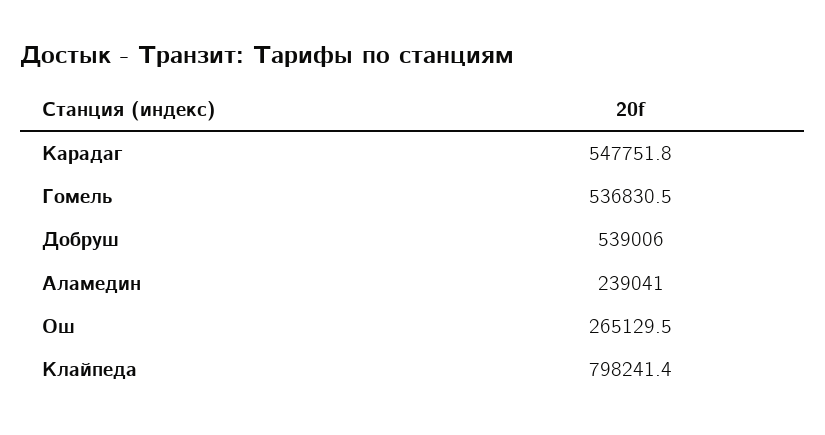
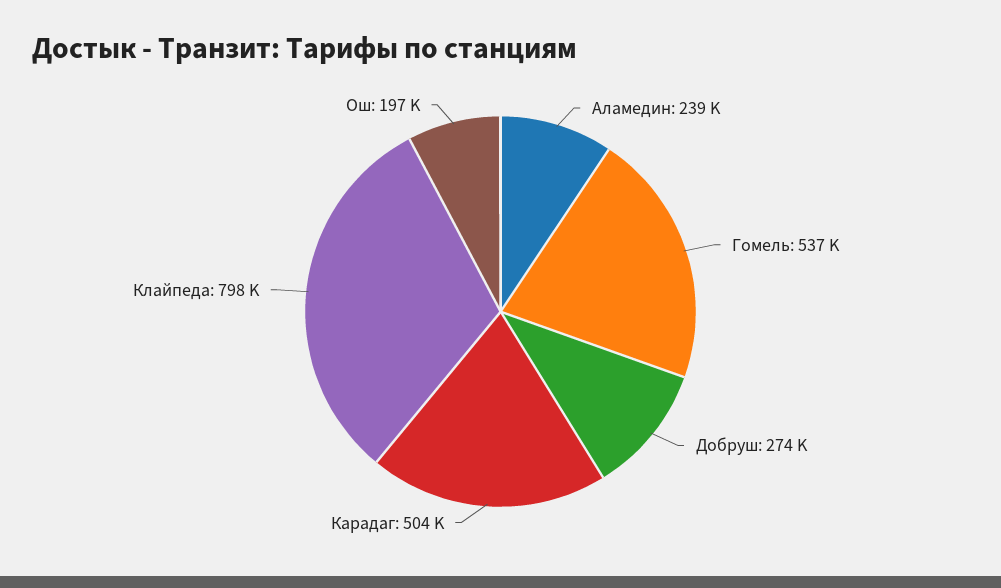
  {
-   "Карадаг": 547751.8,
+   "Карадаг": 504000,
    "Гомель": 536830.5,
-   "Добруш": 539006,
+   "Добруш": 274000,
    "Аламедин": 239041,
-   "Ош": 265129.5,
+   "Ош": 197000,
    "Клайпеда": 798241.4
  }

